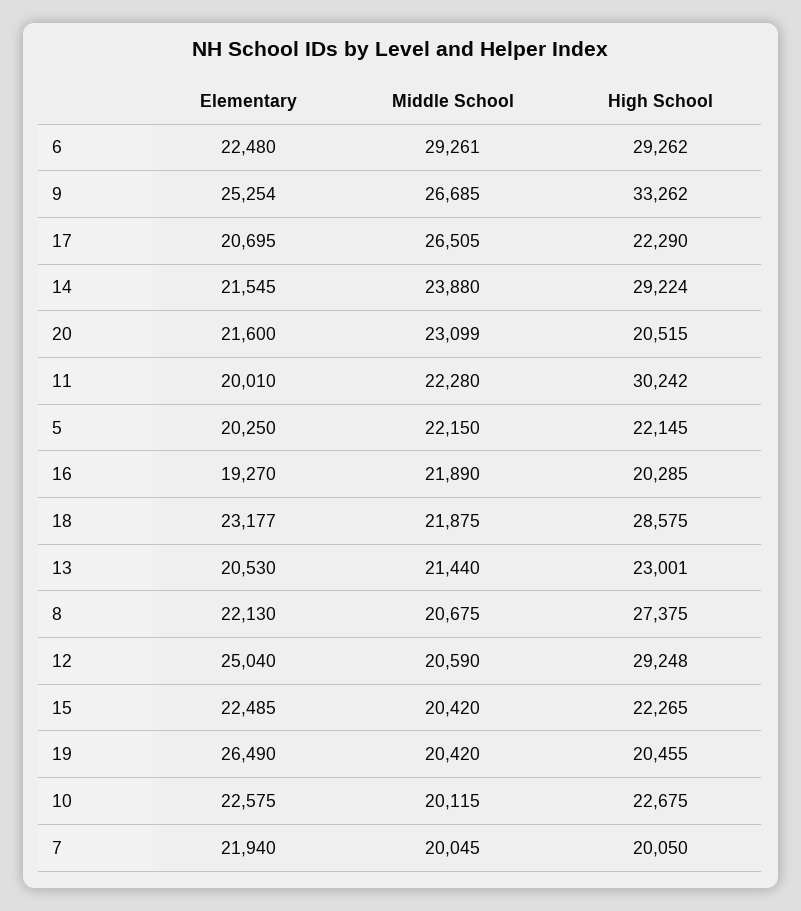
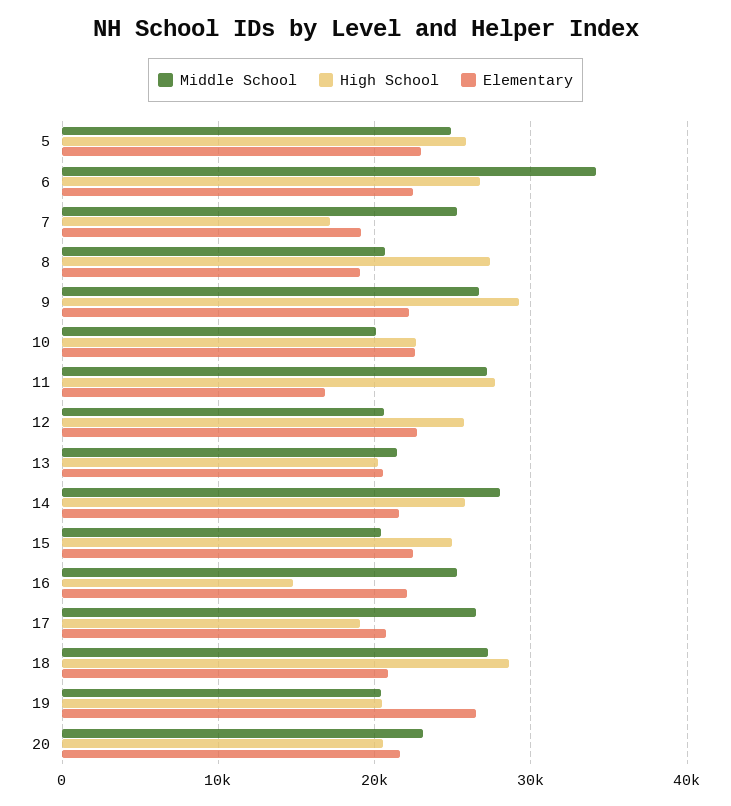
  {
    "Elementary": {
      "6": 22480,
-     "9": 25254,
+     "9": 22000,
      "17": 20695,
      "14": 21545,
      "20": 21600,
-     "11": 20010,
+     "11": 17000,
-     "5": 20250,
+     "5": 23000,
-     "16": 19270,
+     "16": 22000,
-     "18": 23177,
+     "18": 21000,
      "13": 20530,
-     "8": 22130,
+     "8": 19000,
-     "12": 25040,
+     "12": 23000,
      "15": 22485,
      "19": 26490,
      "10": 22575,
-     "7": 21940
+     "7": 19000
    },
    "Middle School": {
-     "6": 29261,
+     "6": 34000,
      "9": 26685,
      "17": 26505,
-     "14": 23880,
+     "14": 28000,
      "20": 23099,
-     "11": 22280,
+     "11": 27000,
-     "5": 22150,
+     "5": 25000,
-     "16": 21890,
+     "16": 25000,
-     "18": 21875,
+     "18": 27000,
      "13": 21440,
      "8": 20675,
      "12": 20590,
      "15": 20420,
      "19": 20420,
      "10": 20115,
-     "7": 20045
+     "7": 25000
    },
    "High School": {
-     "6": 29262,
+     "6": 27000,
-     "9": 33262,
+     "9": 29000,
-     "17": 22290,
+     "17": 19000,
-     "14": 29224,
+     "14": 26000,
      "20": 20515,
-     "11": 30242,
+     "11": 28000,
-     "5": 22145,
+     "5": 26000,
-     "16": 20285,
+     "16": 15000,
      "18": 28575,
-     "13": 23001,
+     "13": 20000,
      "8": 27375,
-     "12": 29248,
+     "12": 26000,
-     "15": 22265,
+     "15": 25000,
      "19": 20455,
      "10": 22675,
-     "7": 20050
+     "7": 17000
    }
  }

